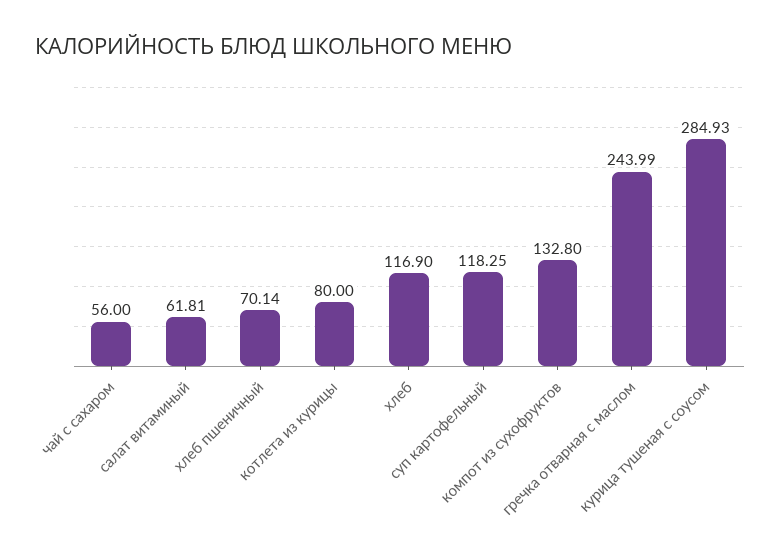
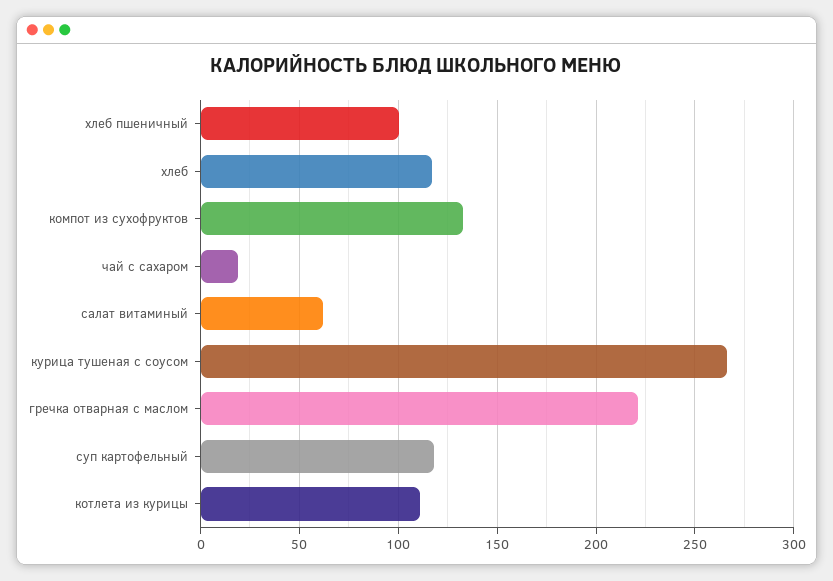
  {
-   "чай с сахаром": 56,
+   "чай с сахаром": 20,
    "салат витаминый": 61.81,
-   "хлеб пшеничный": 70.14,
+   "хлеб пшеничный": 100,
-   "котлета из курицы": 80,
+   "котлета из курицы": 110,
    "хлеб": 116.9,
    "суп картофельный": 118.25,
    "компот из сухофруктов": 132.8,
-   "гречка отварная с маслом": 243.99,
+   "гречка отварная с маслом": 220,
-   "курица тушеная с соусом": 284.93
+   "курица тушеная с соусом": 265
  }

